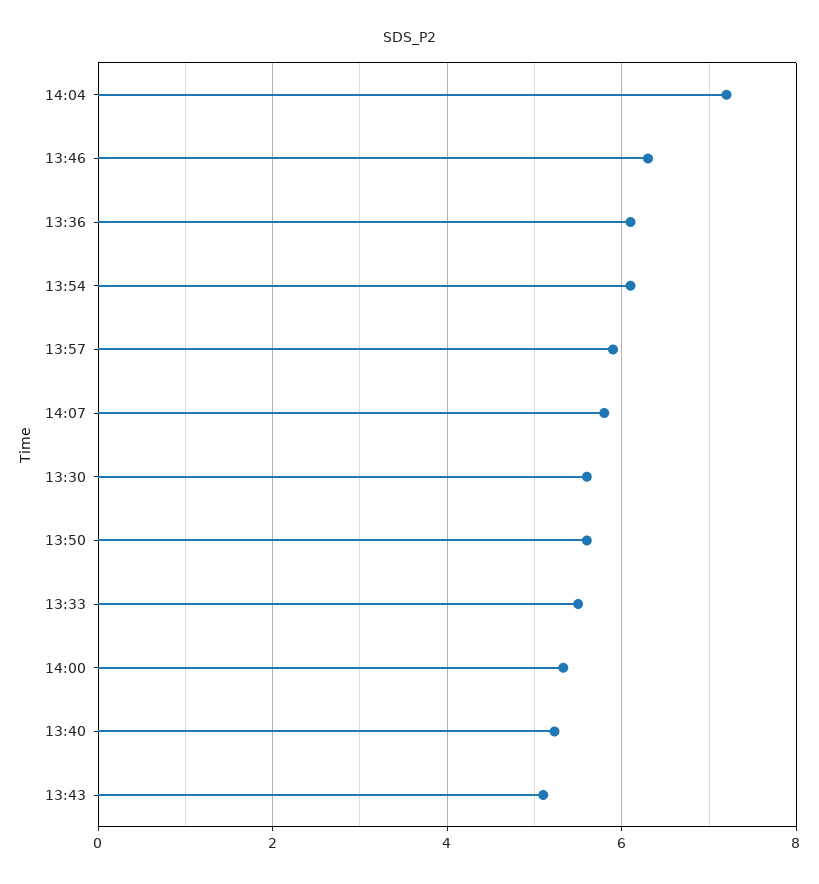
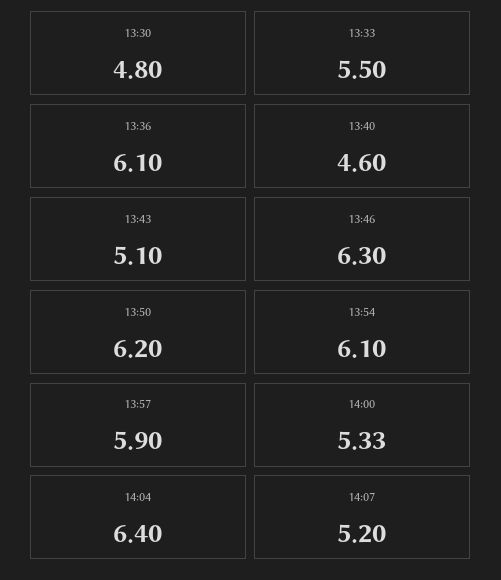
  {
-   "14:04": 7.2,
+   "14:04": 6.4,
    "13:46": 6.3,
    "13:36": 6.1,
    "13:54": 6.1,
    "13:57": 5.9,
-   "14:07": 5.8,
+   "14:07": 5.2,
-   "13:30": 5.6,
+   "13:30": 4.8,
-   "13:50": 5.6,
+   "13:50": 6.2,
    "13:33": 5.5,
    "14:00": 5.33,
-   "13:40": 5.2,
+   "13:40": 4.6,
    "13:43": 5.1
  }

